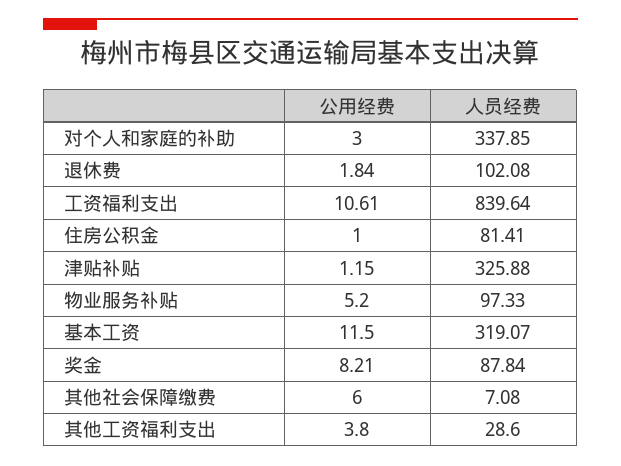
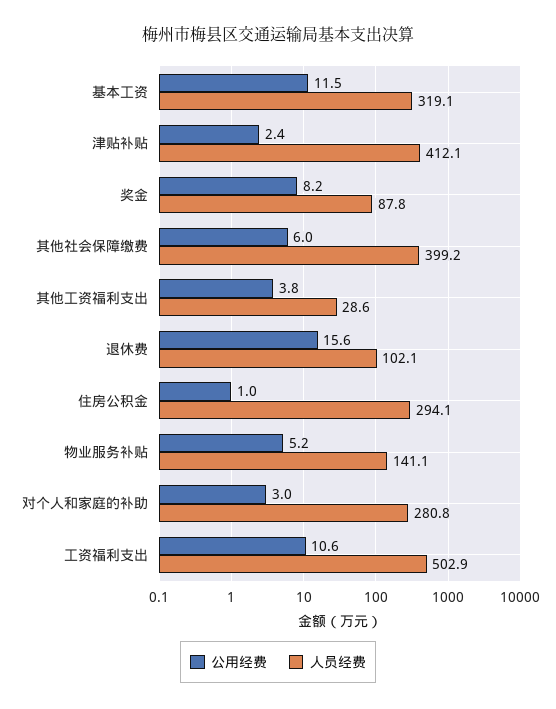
  {
    "公用经费": {
      "对个人和家庭的补助": 3,
-     "退休费": 1.84,
+     "退休费": 15.6,
      "工资福利支出": 10.61,
      "住房公积金": 1,
-     "津贴补贴": 1.15,
+     "津贴补贴": 2.4,
      "物业服务补贴": 5.2,
      "基本工资": 11.5,
      "奖金": 8.21,
      "其他社会保障缴费": 6,
      "其他工资福利支出": 3.8
    },
    "人员经费": {
-     "对个人和家庭的补助": 337.85,
+     "对个人和家庭的补助": 280.8,
      "退休费": 102.08,
-     "工资福利支出": 839.64,
+     "工资福利支出": 502.9,
-     "住房公积金": 81.41,
+     "住房公积金": 294.1,
-     "津贴补贴": 325.88,
+     "津贴补贴": 412.1,
-     "物业服务补贴": 97.33,
+     "物业服务补贴": 141.1,
      "基本工资": 319.07,
      "奖金": 87.84,
-     "其他社会保障缴费": 7.08,
+     "其他社会保障缴费": 399.2,
      "其他工资福利支出": 28.6
    }
  }

